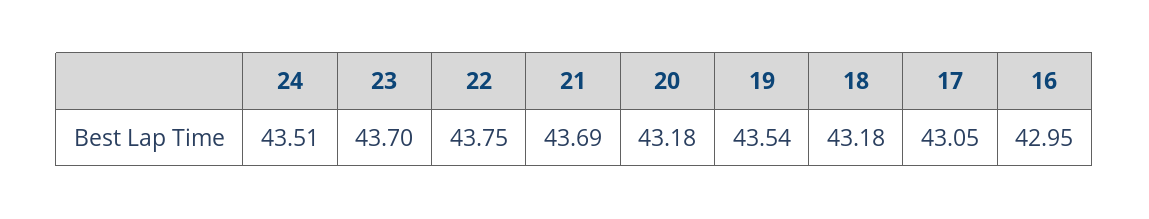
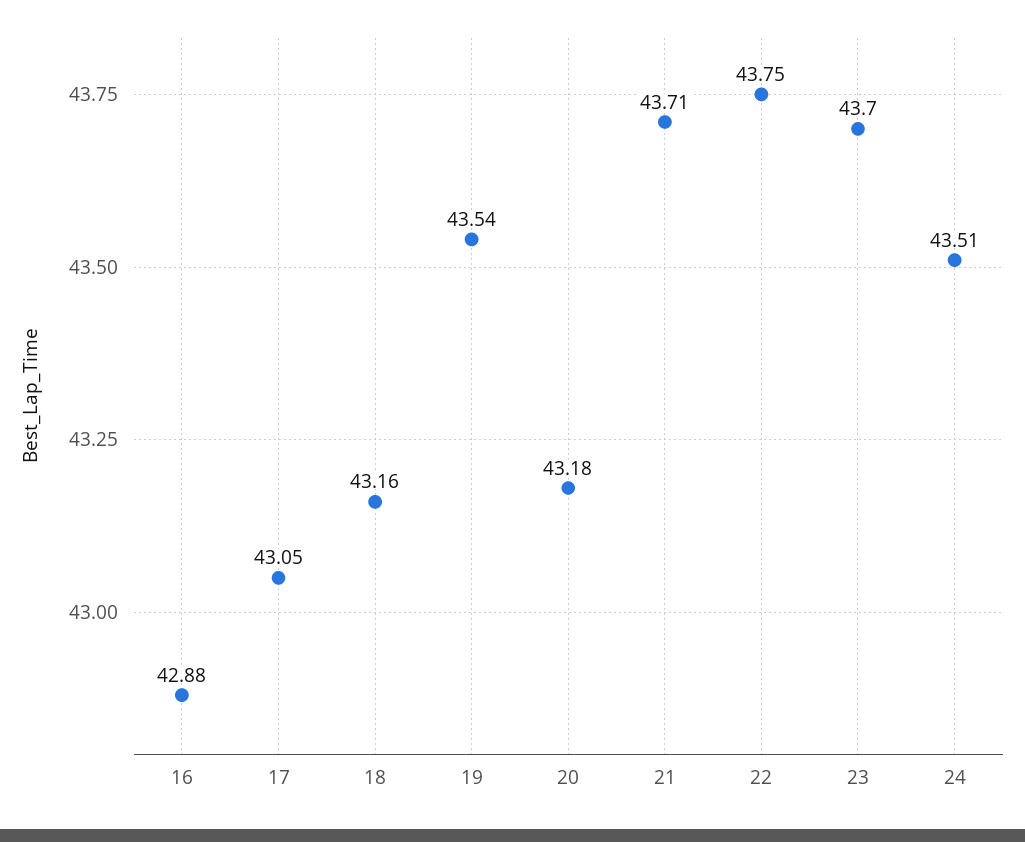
  {
    "24": 43.51,
    "23": 43.7,
    "22": 43.75,
-   "21": 43.69,
+   "21": 43.71,
    "20": 43.18,
    "19": 43.54,
-   "18": 43.18,
+   "18": 43.16,
    "17": 43.05,
-   "16": 42.95
+   "16": 42.88
  }

